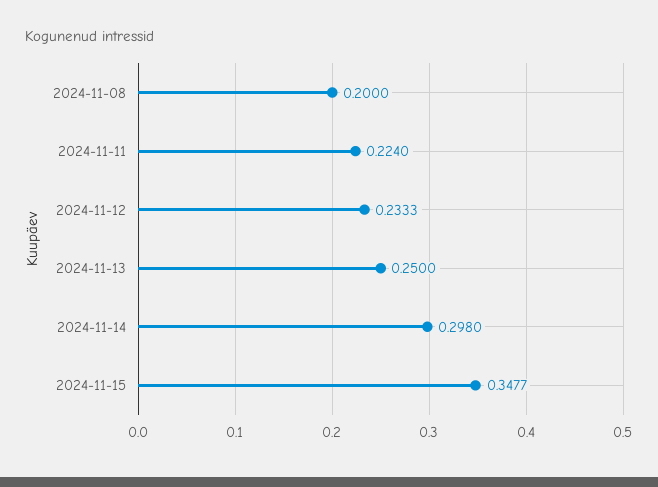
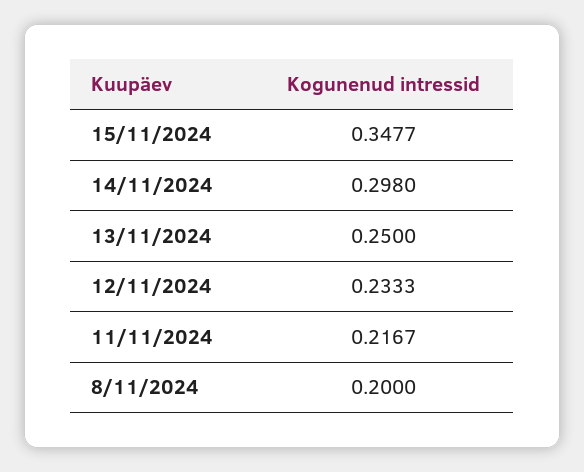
  {
    "2024-11-08": 0.2,
-   "2024-11-11": 0.224,
+   "2024-11-11": 0.2167,
    "2024-11-12": 0.2333,
    "2024-11-13": 0.25,
    "2024-11-14": 0.298,
    "2024-11-15": 0.3477
  }

